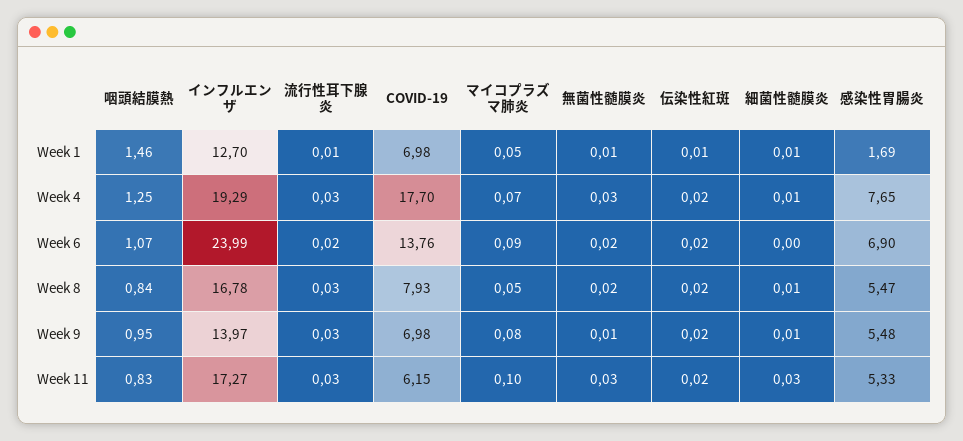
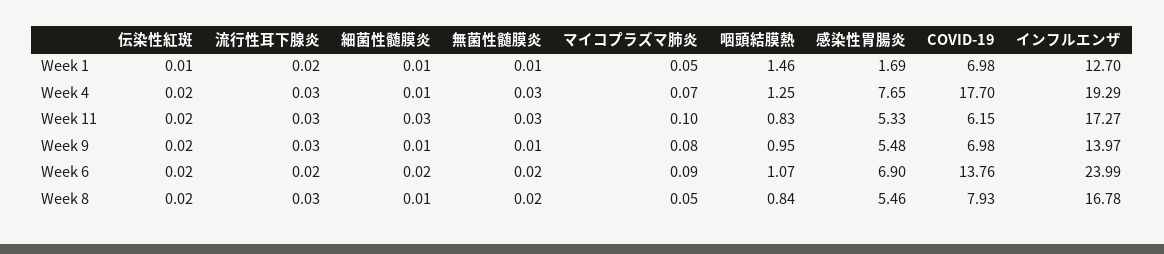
  {
    "咽頭結膜熱": {
      "Week 1": 1.46,
      "Week 4": 1.25,
      "Week 6": 1.07,
      "Week 8": 0.84,
      "Week 9": 0.95,
      "Week 11": 0.83
    },
    "インフルエンザ": {
      "Week 1": 12.7,
      "Week 4": 19.29,
      "Week 6": 23.99,
      "Week 8": 16.78,
      "Week 9": 13.97,
      "Week 11": 17.27
    },
    "流行性耳下腺炎": {
-     "Week 1": 0.01,
+     "Week 1": 0.02,
      "Week 4": 0.03,
      "Week 6": 0.02,
      "Week 8": 0.03,
      "Week 9": 0.03,
      "Week 11": 0.03
    },
    "COVID-19": {
      "Week 1": 6.98,
      "Week 4": 17.7,
      "Week 6": 13.76,
      "Week 8": 7.93,
      "Week 9": 6.98,
      "Week 11": 6.15
    },
    "マイコプラズマ肺炎": {
      "Week 1": 0.05,
      "Week 4": 0.07,
      "Week 6": 0.09,
      "Week 8": 0.05,
      "Week 9": 0.08,
      "Week 11": 0.1
    },
    "無菌性髄膜炎": {
      "Week 1": 0.01,
      "Week 4": 0.03,
      "Week 6": 0.02,
      "Week 8": 0.02,
      "Week 9": 0.01,
      "Week 11": 0.03
    },
    "伝染性紅斑": {
      "Week 1": 0.01,
      "Week 4": 0.02,
      "Week 6": 0.02,
      "Week 8": 0.02,
      "Week 9": 0.02,
      "Week 11": 0.02
    },
    "細菌性髄膜炎": {
      "Week 1": 0.01,
      "Week 4": 0.01,
-     "Week 6": 0,
+     "Week 6": 0.02,
      "Week 8": 0.01,
      "Week 9": 0.01,
      "Week 11": 0.03
    },
    "感染性胃腸炎": {
      "Week 1": 1.69,
      "Week 4": 7.65,
      "Week 6": 6.9,
-     "Week 8": 5.47,
+     "Week 8": 5.46,
      "Week 9": 5.48,
      "Week 11": 5.33
    }
  }

